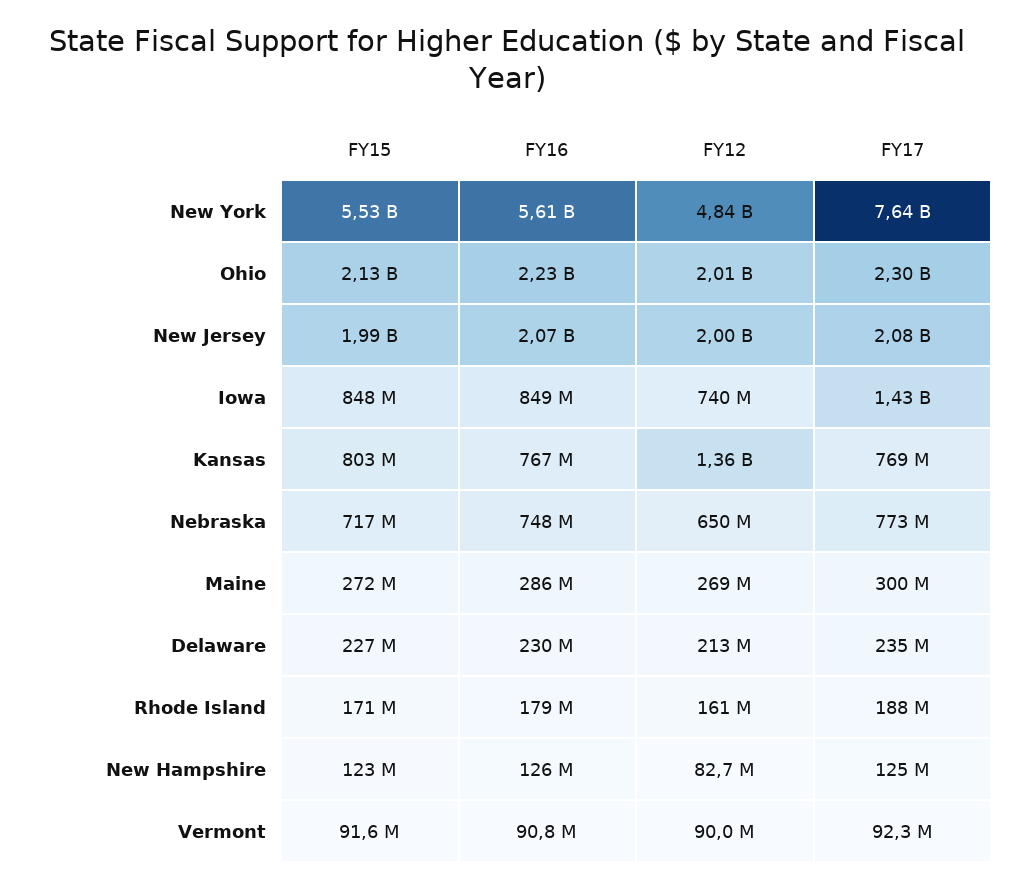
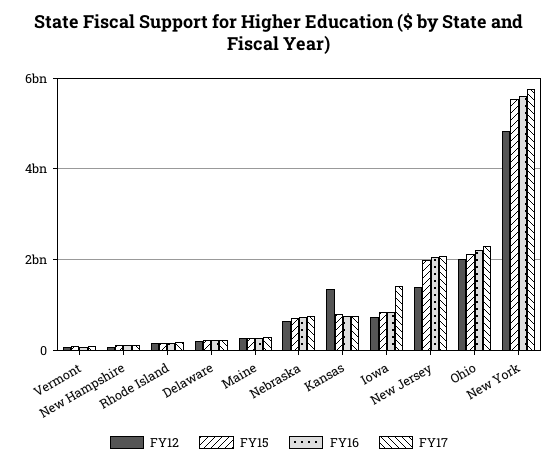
  {
    "FY15": {
      "New York": 5530000000,
      "Ohio": 2130000000,
      "New Jersey": 1990000000,
      "Iowa": 848000000,
      "Kansas": 803000000,
      "Nebraska": 717000000,
      "Maine": 272000000,
      "Delaware": 227000000,
      "Rhode Island": 171000000,
      "New Hampshire": 123000000,
      "Vermont": 91600000
    },
    "FY16": {
      "New York": 5610000000,
      "Ohio": 2230000000,
      "New Jersey": 2070000000,
      "Iowa": 849000000,
      "Kansas": 767000000,
      "Nebraska": 748000000,
      "Maine": 286000000,
      "Delaware": 230000000,
      "Rhode Island": 179000000,
      "New Hampshire": 126000000,
      "Vermont": 90800000
    },
    "FY12": {
      "New York": 4840000000,
      "Ohio": 2010000000,
-     "New Jersey": 2000000000,
+     "New Jersey": 1400000000,
      "Iowa": 740000000,
      "Kansas": 1360000000,
      "Nebraska": 650000000,
      "Maine": 269000000,
      "Delaware": 213000000,
      "Rhode Island": 161000000,
      "New Hampshire": 82700000,
      "Vermont": 90000000
    },
    "FY17": {
-     "New York": 7640000000,
+     "New York": 5800000000,
      "Ohio": 2300000000,
      "New Jersey": 2080000000,
      "Iowa": 1430000000,
      "Kansas": 769000000,
      "Nebraska": 773000000,
      "Maine": 300000000,
      "Delaware": 235000000,
      "Rhode Island": 188000000,
      "New Hampshire": 125000000,
      "Vermont": 92300000
    }
  }

